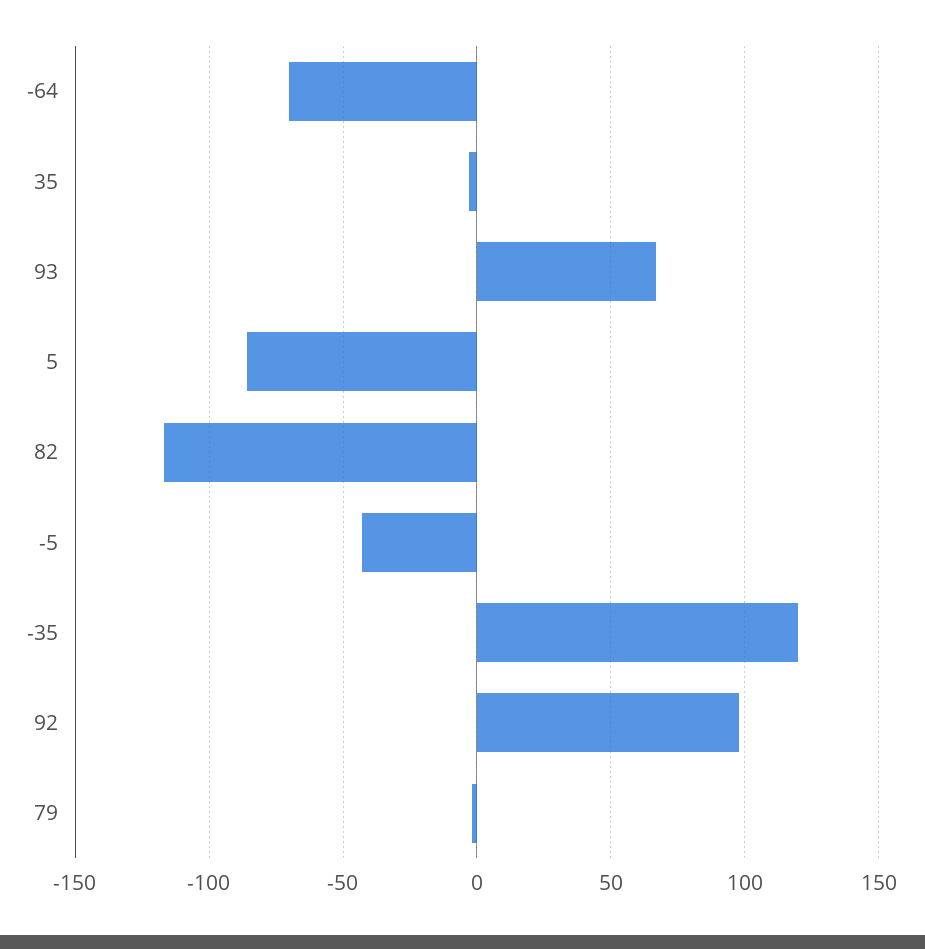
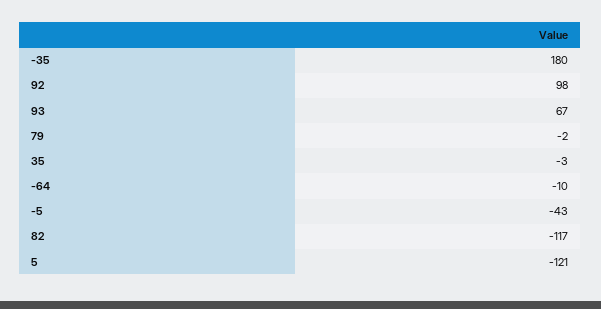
  {
-   "-64": -70,
+   "-64": -10,
    "35": -3,
    "93": 67,
-   "5": -85,
+   "5": -121,
    "82": -117,
    "-5": -43,
-   "-35": 120,
+   "-35": 180,
    "92": 98,
    "79": -2
  }

